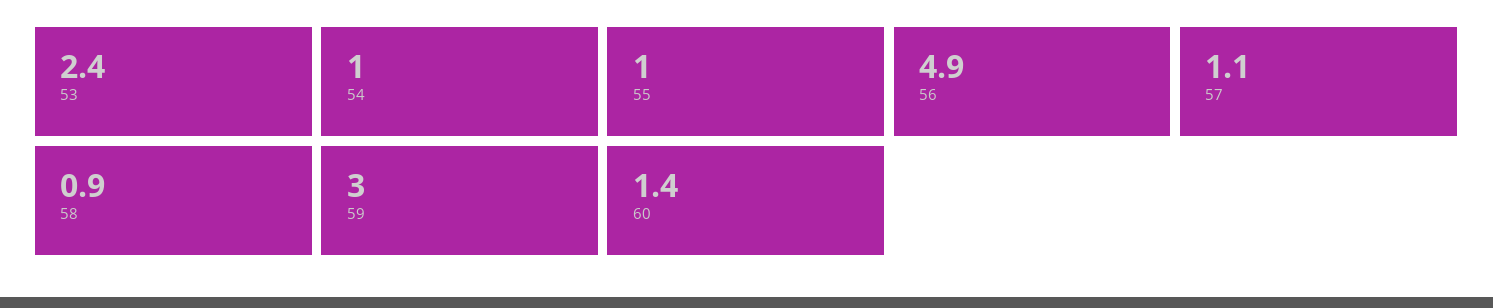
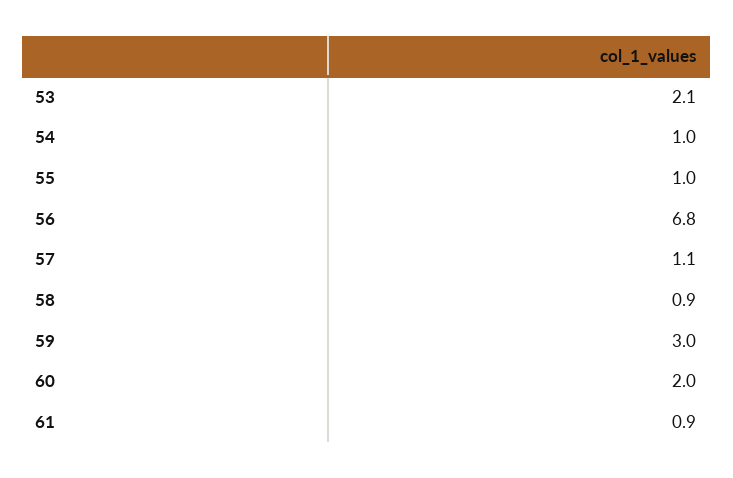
  {
-   "53": 2.4,
+   "53": 2.1,
    "54": 1,
    "55": 1,
-   "56": 4.9,
+   "56": 6.8,
    "57": 1.1,
    "58": 0.9,
    "59": 3,
-   "60": 1.4
+   "60": 2,
+   "61": 0.9
  }

